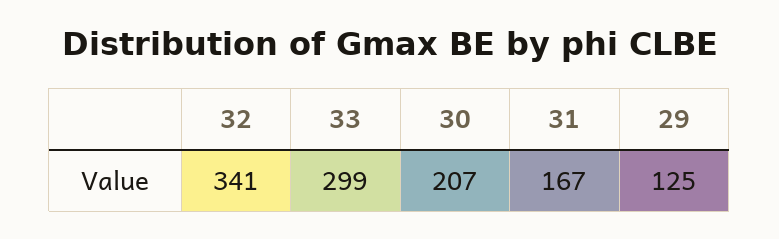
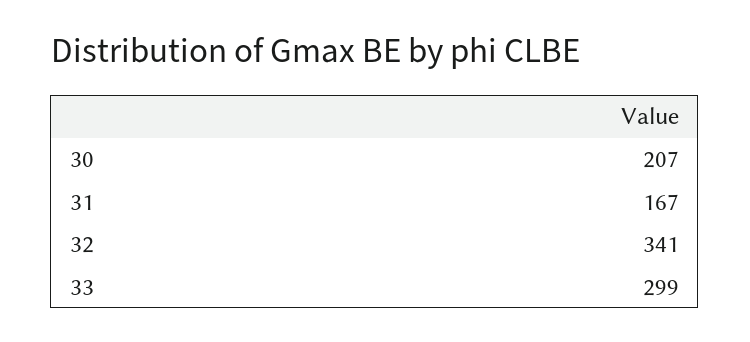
  {
    "32": 341,
    "33": 299,
    "30": 207,
-   "31": 167,
+   "31": 167
-   "29": 125
  }

